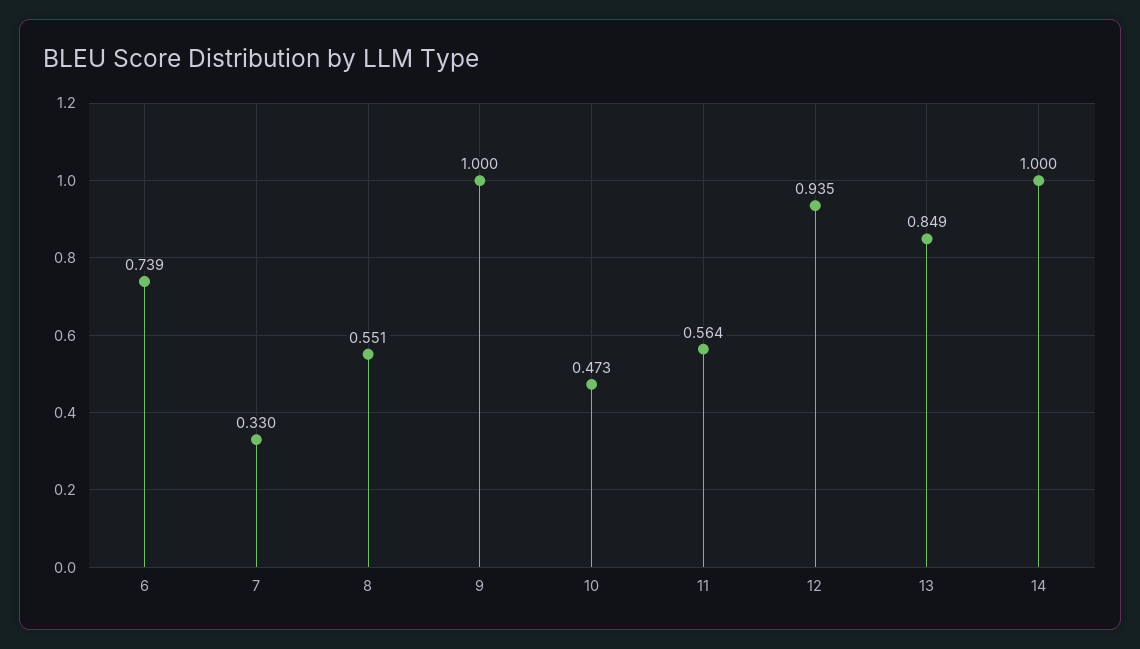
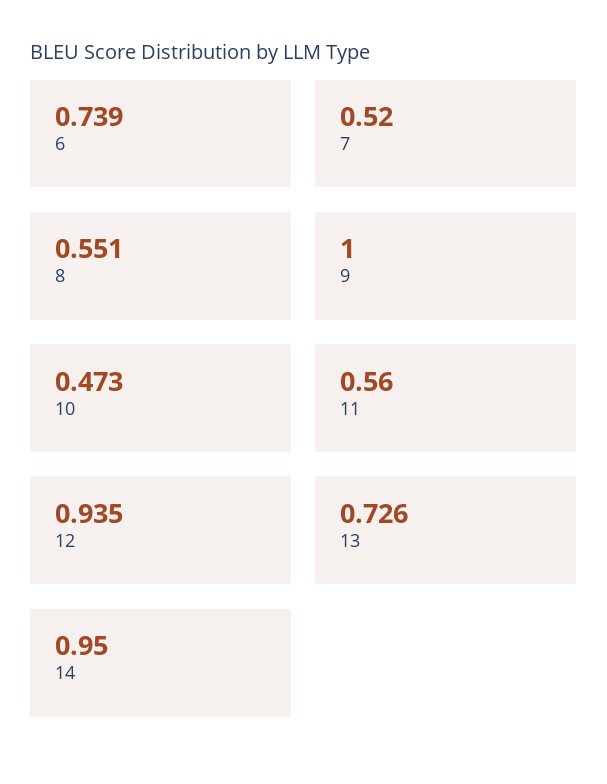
  {
    "6": 0.739,
-   "7": 0.33,
+   "7": 0.52,
    "8": 0.551,
    "9": 1,
    "10": 0.473,
-   "11": 0.564,
+   "11": 0.56,
    "12": 0.935,
-   "13": 0.849,
+   "13": 0.726,
-   "14": 1
+   "14": 0.95
  }

